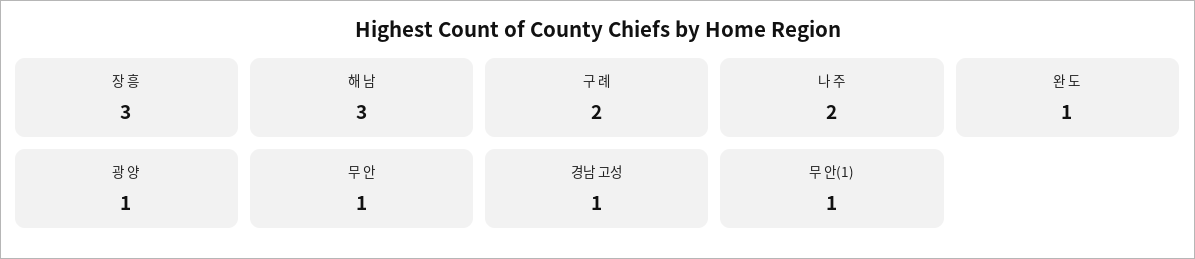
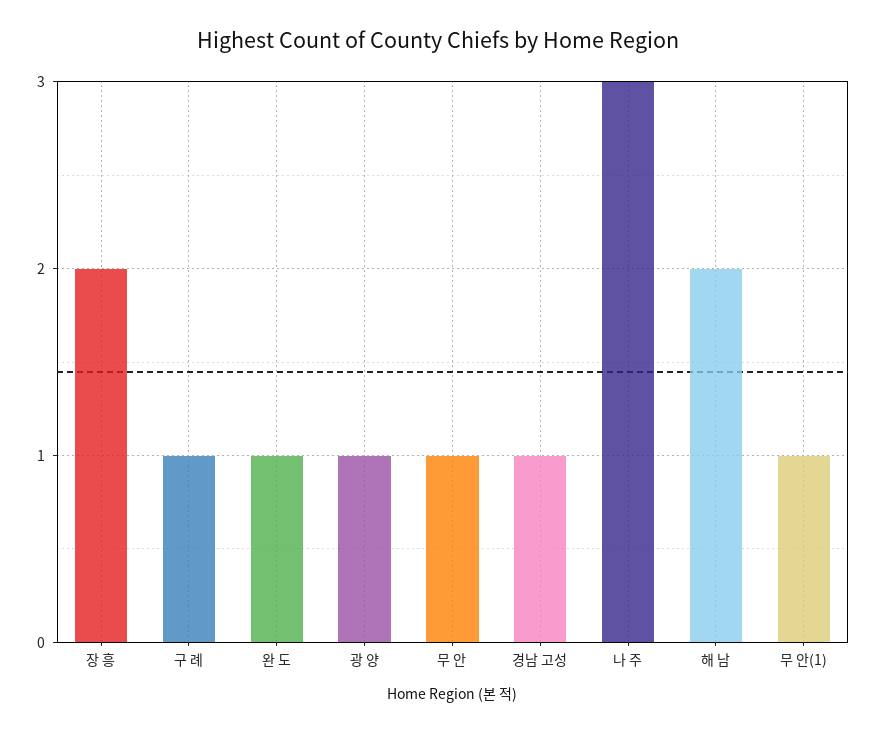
  {
-   "장 흥": 3,
+   "장 흥": 2,
-   "해 남": 3,
+   "해 남": 2,
-   "구 례": 2,
+   "구 례": 1,
-   "나 주": 2,
+   "나 주": 3,
    "완 도": 1,
    "광 양": 1,
    "무 안": 1,
    "경남 고성": 1,
    "무 안(1)": 1
  }

